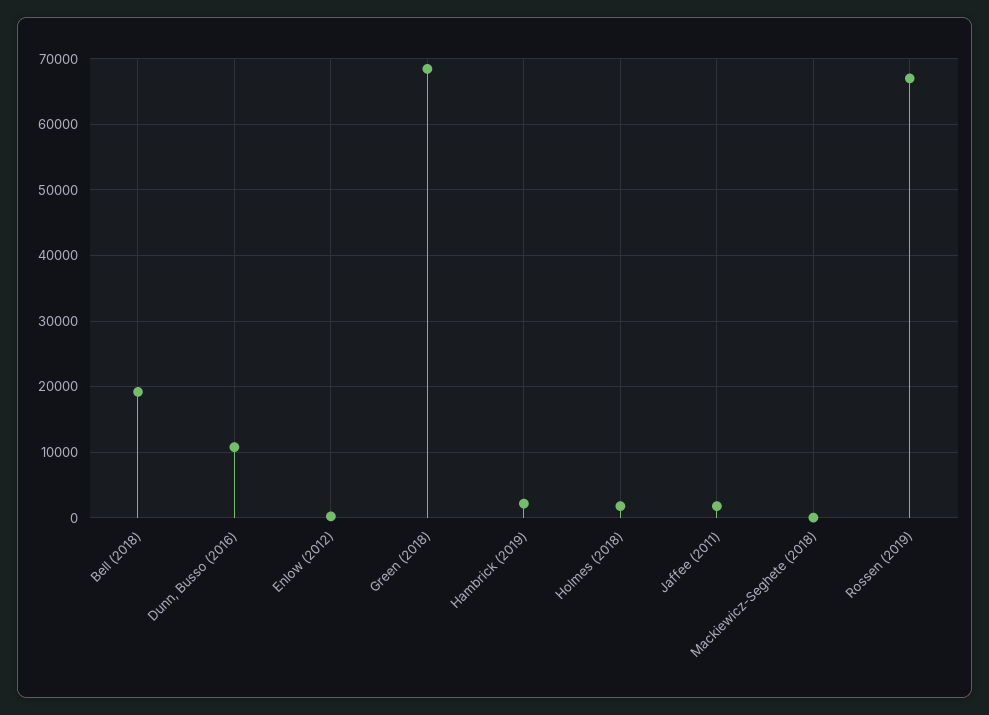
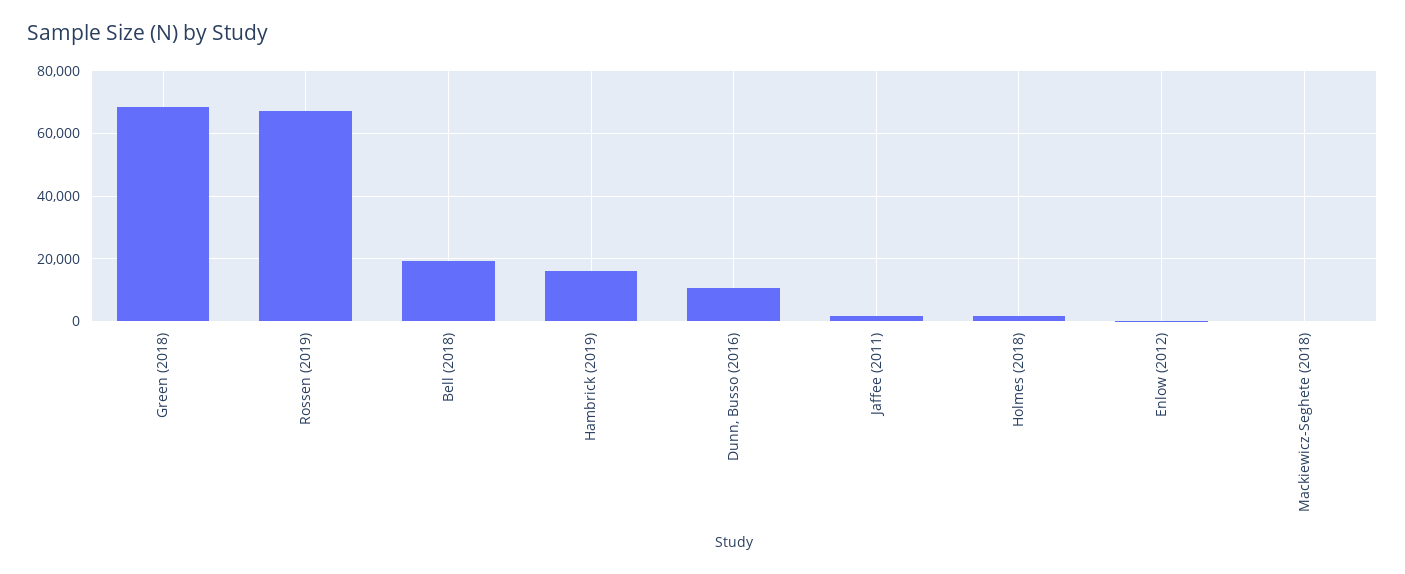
  {
    "Bell (2018)": 19000,
    "Dunn, Busso (2016)": 11000,
    "Enlow (2012)": 0,
    "Green (2018)": 68000,
-   "Hambrick (2019)": 2000,
+   "Hambrick (2019)": 16000,
    "Holmes (2018)": 2000,
    "Jaffee (2011)": 2000,
    "Mackiewicz-Seghete (2018)": 0,
    "Rossen (2019)": 67000
  }

